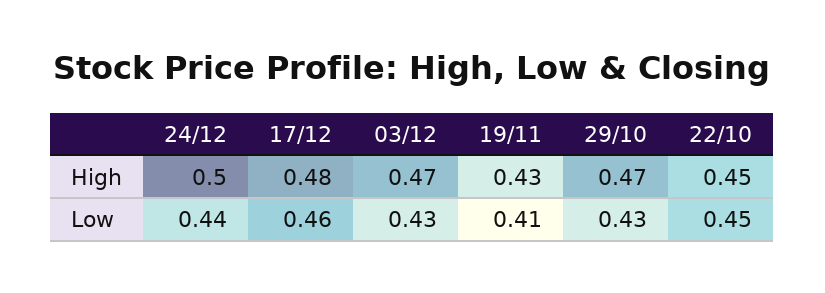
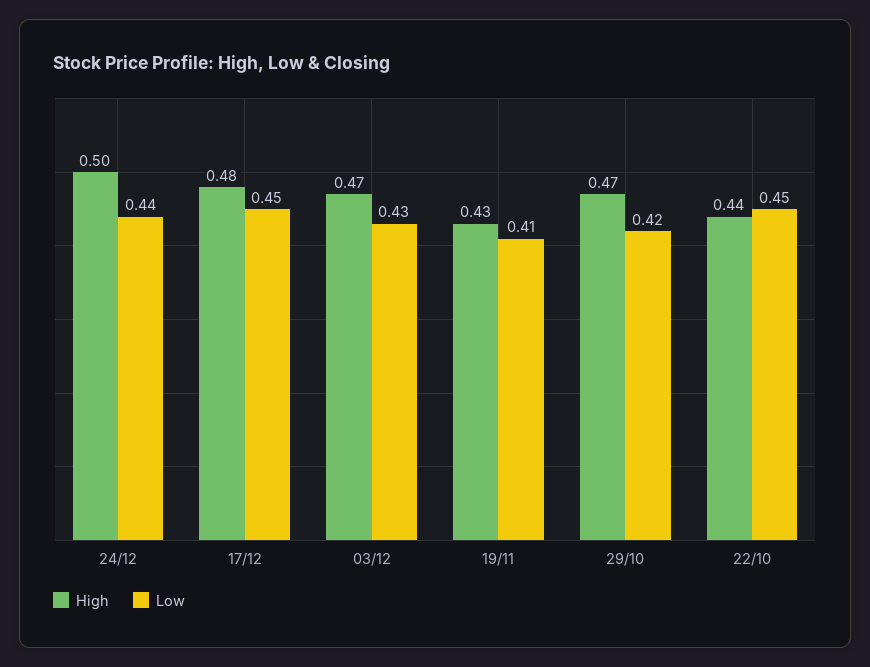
  {
    "High": {
      "24/12": 0.5,
      "17/12": 0.48,
      "03/12": 0.47,
      "19/11": 0.43,
      "29/10": 0.47,
-     "22/10": 0.45
+     "22/10": 0.44
    },
    "Low": {
      "24/12": 0.44,
-     "17/12": 0.46,
+     "17/12": 0.45,
      "03/12": 0.43,
      "19/11": 0.41,
-     "29/10": 0.43,
+     "29/10": 0.42,
      "22/10": 0.45
    }
  }

